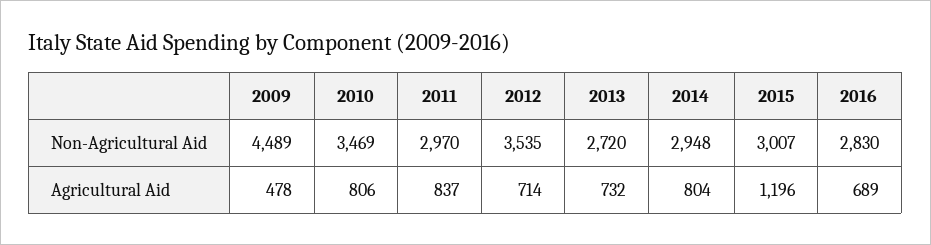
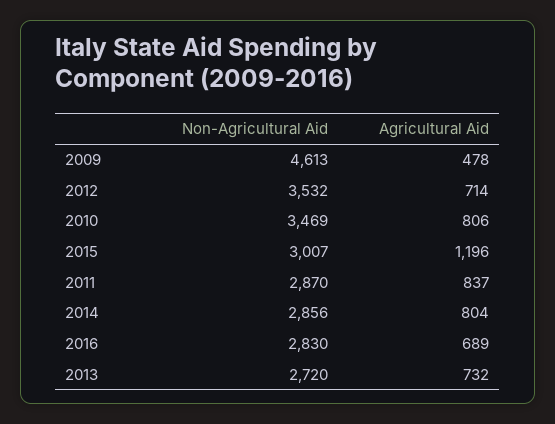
  {
    "2009": {
-     "Non-Agricultural Aid": 4489,
+     "Non-Agricultural Aid": 4613,
      "Agricultural Aid": 478
    },
    "2010": {
      "Non-Agricultural Aid": 3469,
      "Agricultural Aid": 806
    },
    "2011": {
-     "Non-Agricultural Aid": 2970,
+     "Non-Agricultural Aid": 2870,
      "Agricultural Aid": 837
    },
    "2012": {
-     "Non-Agricultural Aid": 3535,
+     "Non-Agricultural Aid": 3532,
      "Agricultural Aid": 714
    },
    "2013": {
      "Non-Agricultural Aid": 2720,
      "Agricultural Aid": 732
    },
    "2014": {
-     "Non-Agricultural Aid": 2948,
+     "Non-Agricultural Aid": 2856,
      "Agricultural Aid": 804
    },
    "2015": {
      "Non-Agricultural Aid": 3007,
      "Agricultural Aid": 1196
    },
    "2016": {
      "Non-Agricultural Aid": 2830,
      "Agricultural Aid": 689
    }
  }

